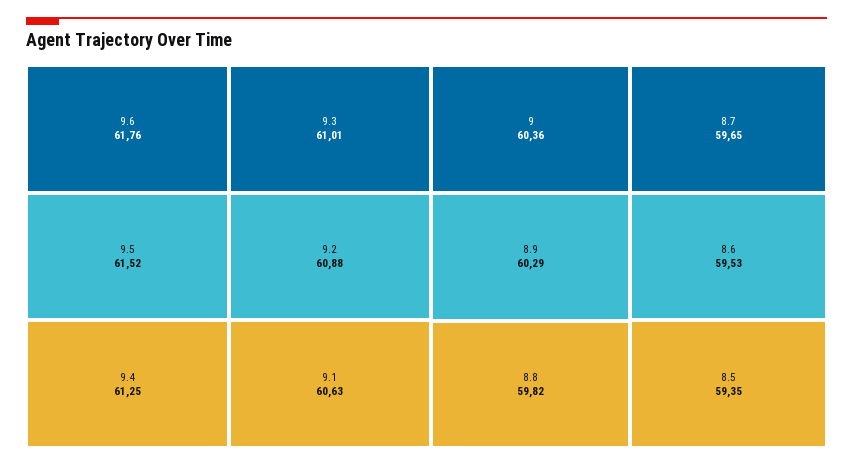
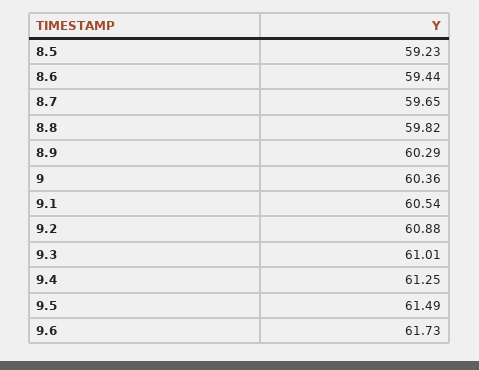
  {
-   "9.6": 61.76,
+   "9.6": 61.73,
-   "9.5": 61.52,
+   "9.5": 61.49,
    "9.4": 61.25,
    "9.3": 61.01,
    "9.2": 60.88,
-   "9.1": 60.63,
+   "9.1": 60.54,
    "9": 60.36,
    "8.9": 60.29,
    "8.8": 59.82,
    "8.7": 59.65,
-   "8.6": 59.53,
+   "8.6": 59.44,
-   "8.5": 59.35
+   "8.5": 59.23
  }

